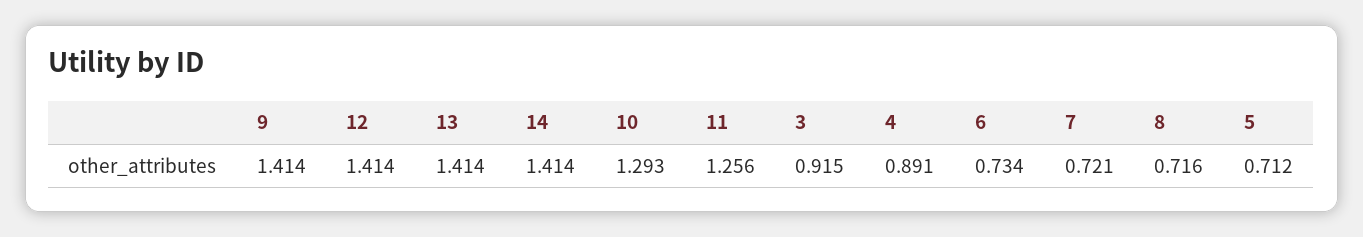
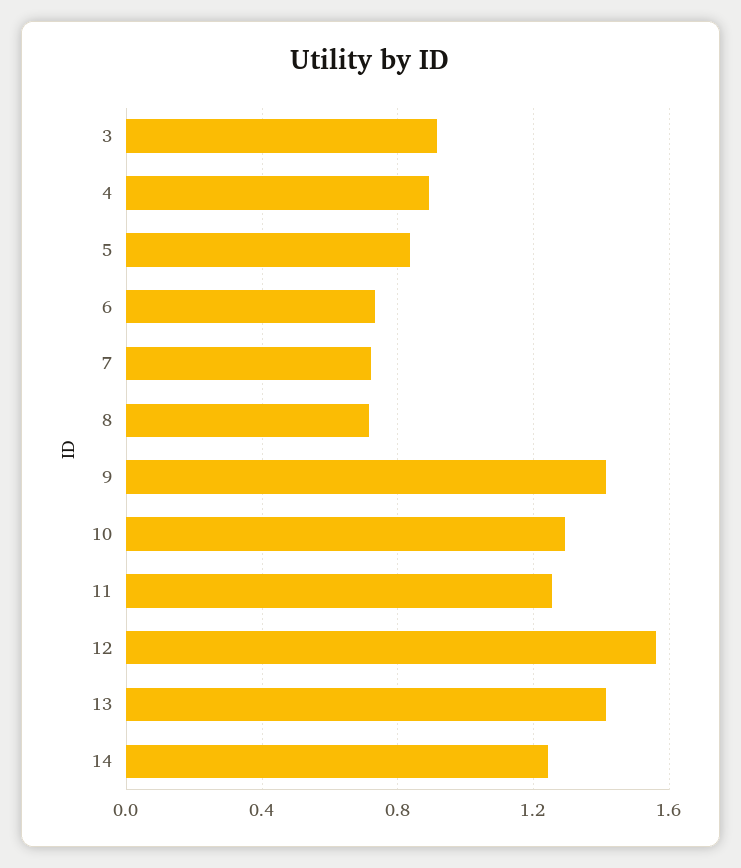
  {
    "9": 1.414,
-   "12": 1.414,
+   "12": 1.55,
    "13": 1.414,
-   "14": 1.414,
+   "14": 1.25,
    "10": 1.293,
    "11": 1.256,
    "3": 0.915,
    "4": 0.891,
    "6": 0.734,
    "7": 0.721,
    "8": 0.716,
-   "5": 0.712
+   "5": 0.85
  }

